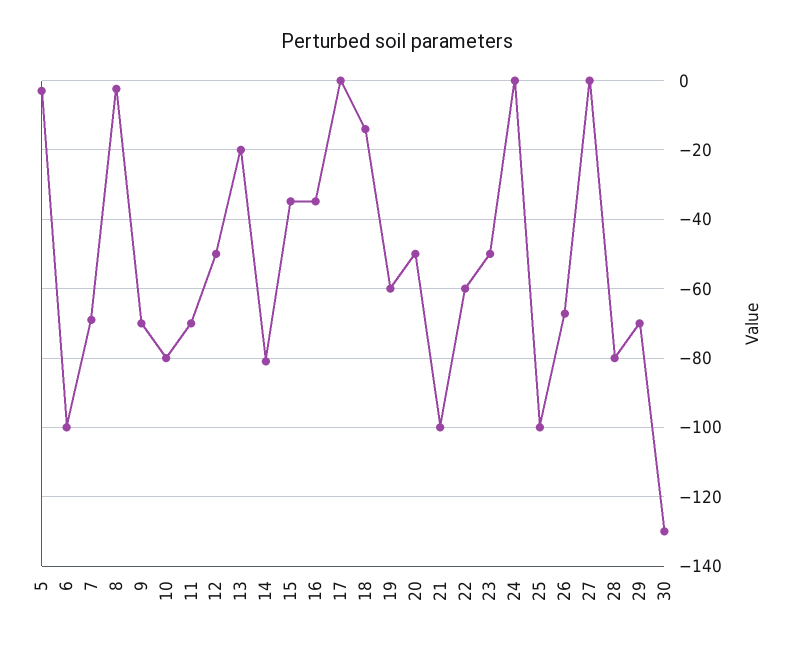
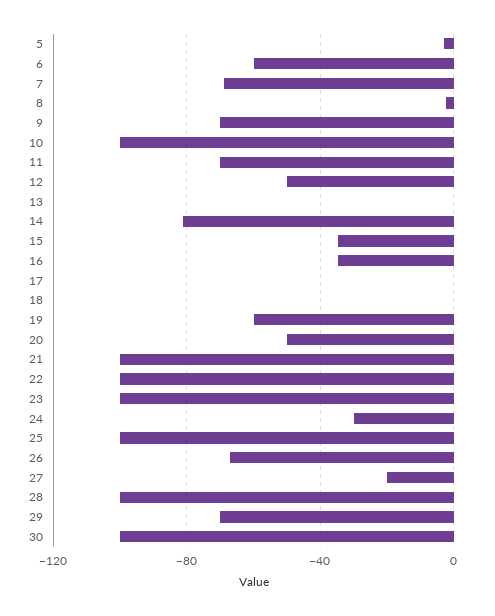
  {
    "5": -4,
-   "6": -100,
+   "6": -60,
    "7": -70,
    "8": -2,
    "9": -70,
-   "10": -80,
+   "10": -100,
    "11": -70,
    "12": -50,
-   "13": -20,
+   "13": 0,
    "14": -82,
    "15": -34,
    "16": -34,
    "17": 0,
-   "18": -14,
+   "18": 0,
    "19": -60,
    "20": -50,
    "21": -100,
-   "22": -60,
+   "22": -100,
-   "23": -50,
+   "23": -100,
-   "24": 0,
+   "24": -30,
    "25": -100,
    "26": -68,
-   "27": 0,
+   "27": -20,
-   "28": -80,
+   "28": -100,
    "29": -70,
-   "30": -130
+   "30": -100
  }

